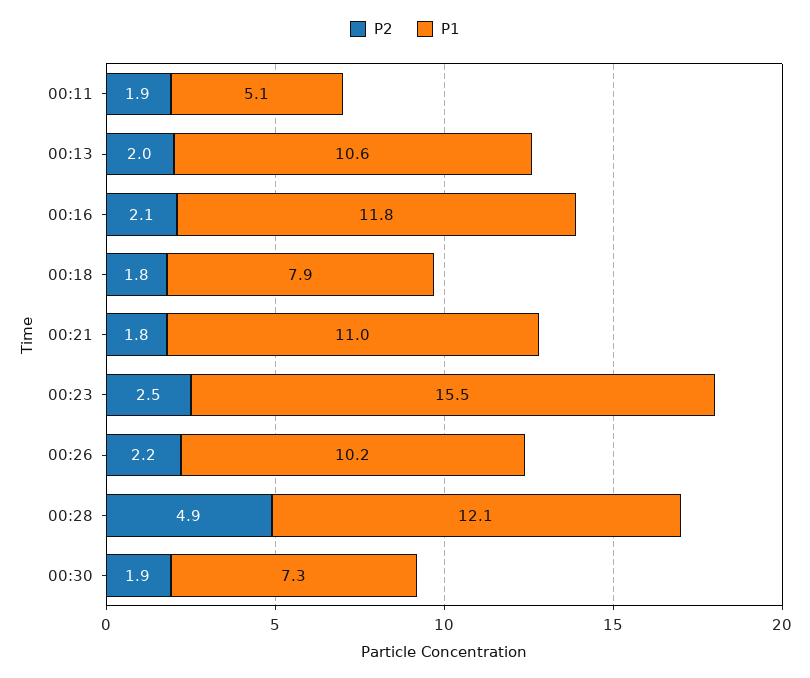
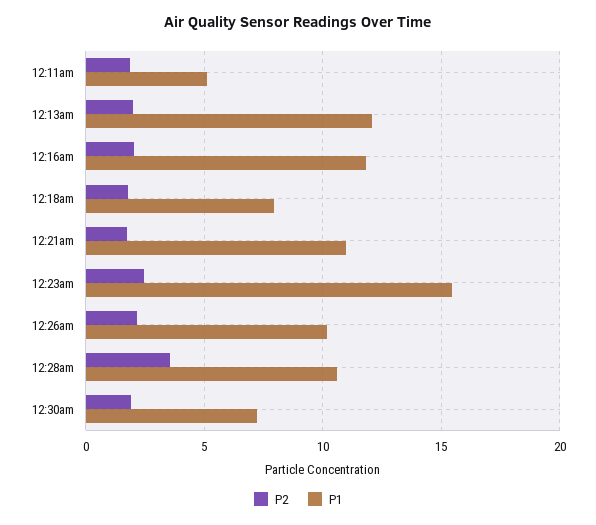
  {
    "P2": {
      "00:11": 1.9,
      "00:13": 2,
      "00:16": 2.1,
      "00:18": 1.8,
      "00:21": 1.8,
      "00:23": 2.5,
      "00:26": 2.2,
-     "00:28": 4.9,
+     "00:28": 3.5,
      "00:30": 1.9
    },
    "P1": {
      "00:11": 5.1,
-     "00:13": 10.6,
+     "00:13": 12,
      "00:16": 11.8,
      "00:18": 7.9,
      "00:21": 11,
      "00:23": 15.5,
      "00:26": 10.2,
-     "00:28": 12.1,
+     "00:28": 10.5,
      "00:30": 7.3
    }
  }

